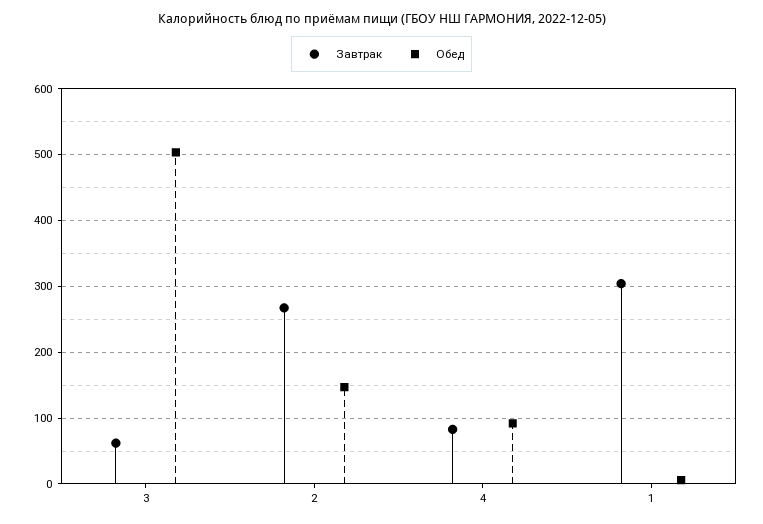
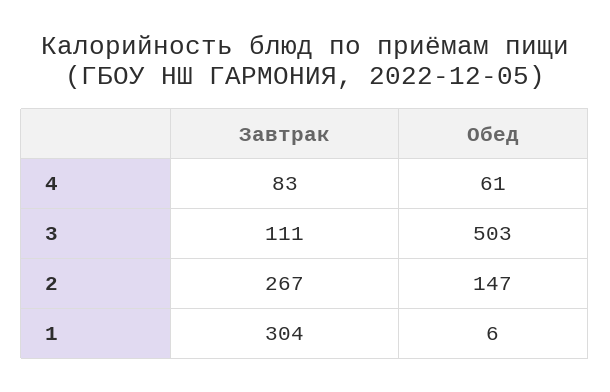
  {
    "Завтрак": {
-     "3": 60,
+     "3": 111,
      "2": 267,
      "4": 83,
      "1": 304
    },
    "Обед": {
      "3": 503,
      "2": 147,
-     "4": 90,
+     "4": 61,
      "1": 6
    }
  }

